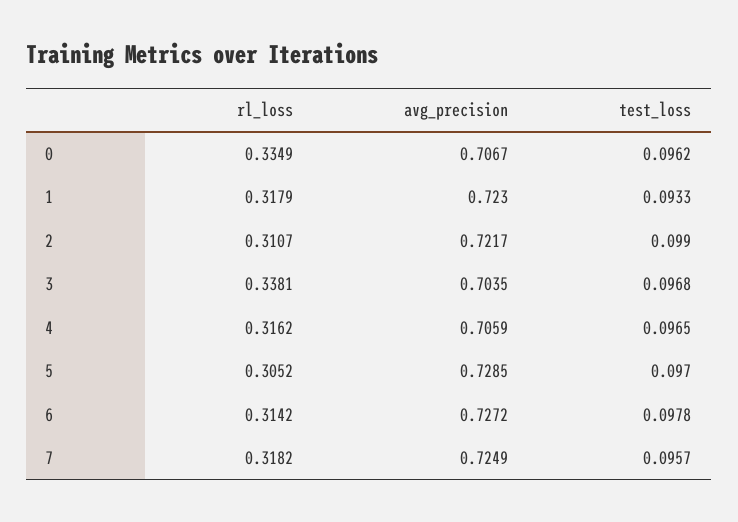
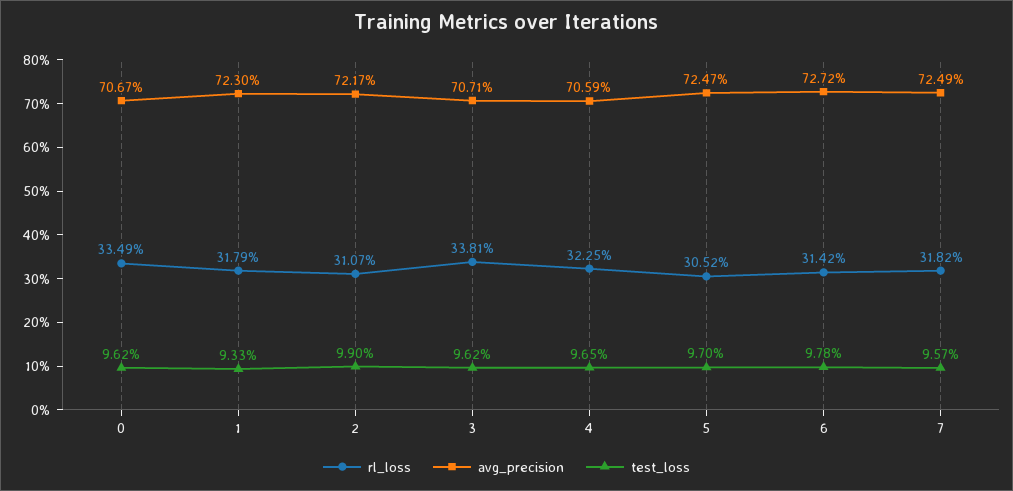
  {
    "rl_loss": {
      "0": 0.3349,
      "1": 0.3179,
      "2": 0.3107,
      "3": 0.3381,
-     "4": 0.3162,
+     "4": 0.3225,
      "5": 0.3052,
      "6": 0.3142,
      "7": 0.3182
    },
    "avg_precision": {
      "0": 0.7067,
      "1": 0.723,
      "2": 0.7217,
-     "3": 0.7035,
+     "3": 0.7071,
      "4": 0.7059,
-     "5": 0.7285,
+     "5": 0.7247,
      "6": 0.7272,
      "7": 0.7249
    },
    "test_loss": {
      "0": 0.0962,
      "1": 0.0933,
      "2": 0.099,
-     "3": 0.0968,
+     "3": 0.0962,
      "4": 0.0965,
      "5": 0.097,
      "6": 0.0978,
      "7": 0.0957
    }
  }

